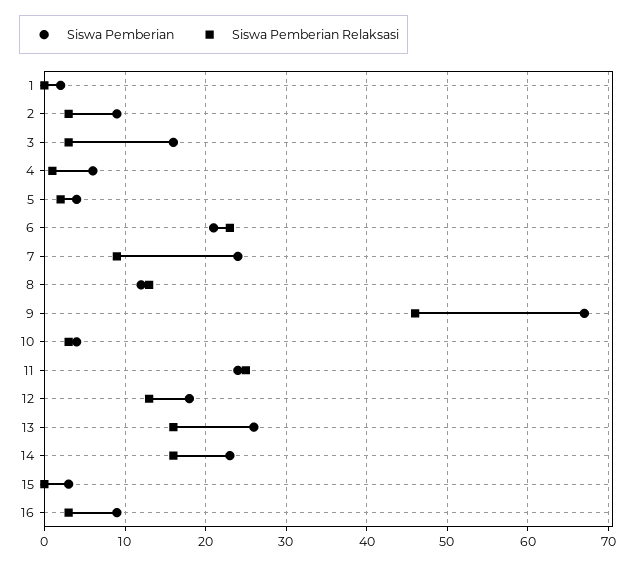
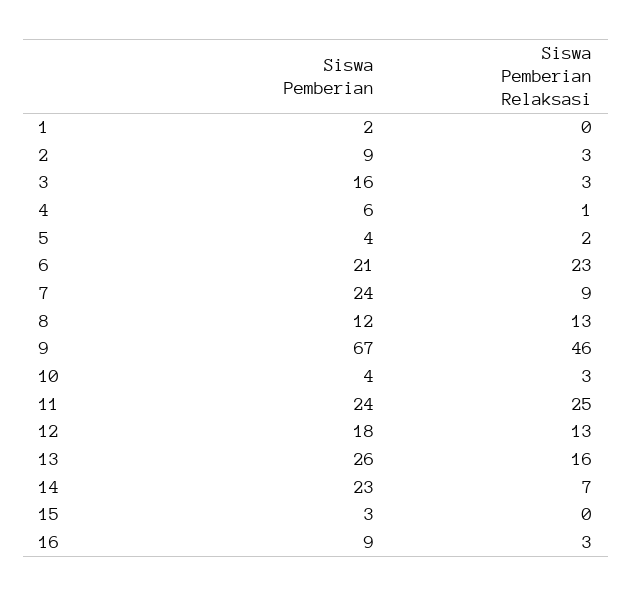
  {
    "Siswa Pemberian": {
      "1": 2,
      "2": 9,
      "3": 16,
      "4": 6,
      "5": 4,
      "6": 21,
      "7": 24,
      "8": 12,
      "9": 67,
      "10": 4,
      "11": 24,
      "12": 18,
      "13": 26,
      "14": 23,
      "15": 3,
      "16": 9
    },
    "Siswa Pemberian Relaksasi": {
      "1": 0,
      "2": 3,
      "3": 3,
      "4": 1,
      "5": 2,
      "6": 23,
      "7": 9,
      "8": 13,
      "9": 46,
      "10": 3,
      "11": 25,
      "12": 13,
      "13": 16,
-     "14": 16,
+     "14": 7,
      "15": 0,
      "16": 3
    }
  }

